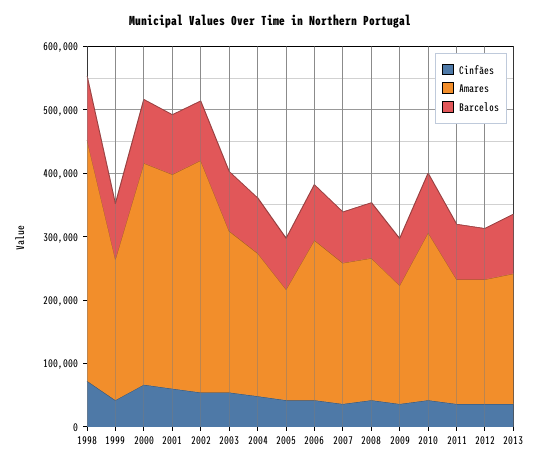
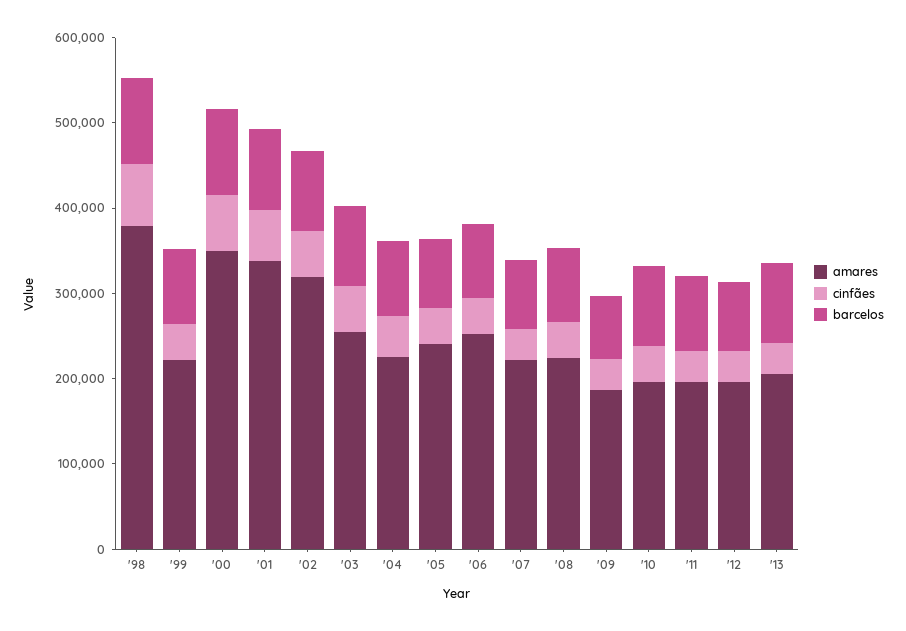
  {
    "Cinfães": {
      "1998": 80000,
      "1999": 40000,
      "2000": 60000,
      "2001": 60000,
      "2002": 60000,
      "2003": 60000,
      "2004": 40000,
      "2005": 40000,
      "2006": 40000,
      "2007": 40000,
      "2008": 40000,
      "2009": 40000,
      "2010": 40000,
      "2011": 40000,
      "2012": 40000,
      "2013": 40000
    },
    "Amares": {
      "1998": 380000,
      "1999": 220000,
      "2000": 340000,
      "2001": 340000,
-     "2002": 360000,
+     "2002": 320000,
      "2003": 260000,
      "2004": 220000,
-     "2005": 180000,
+     "2005": 240000,
      "2006": 260000,
      "2007": 220000,
      "2008": 220000,
      "2009": 180000,
-     "2010": 260000,
+     "2010": 200000,
      "2011": 200000,
      "2012": 200000,
      "2013": 200000
    },
    "Barcelos": {
      "1998": 100000,
      "1999": 80000,
      "2000": 100000,
      "2001": 100000,
      "2002": 100000,
      "2003": 100000,
      "2004": 80000,
      "2005": 80000,
      "2006": 80000,
      "2007": 80000,
      "2008": 80000,
      "2009": 80000,
      "2010": 100000,
      "2011": 80000,
      "2012": 80000,
      "2013": 100000
    }
  }

